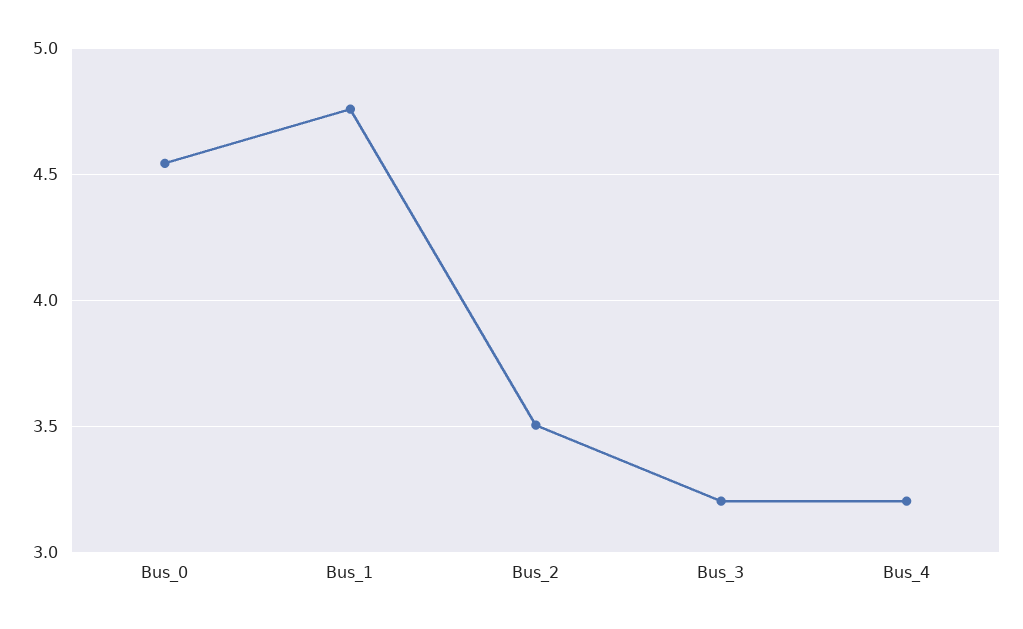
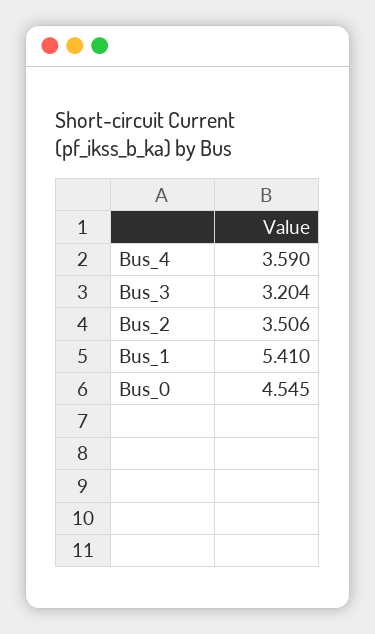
  {
    "Bus_0": 4.545,
-   "Bus_1": 4.75,
+   "Bus_1": 5.41,
    "Bus_2": 3.506,
    "Bus_3": 3.204,
-   "Bus_4": 3.2
+   "Bus_4": 3.59
  }

